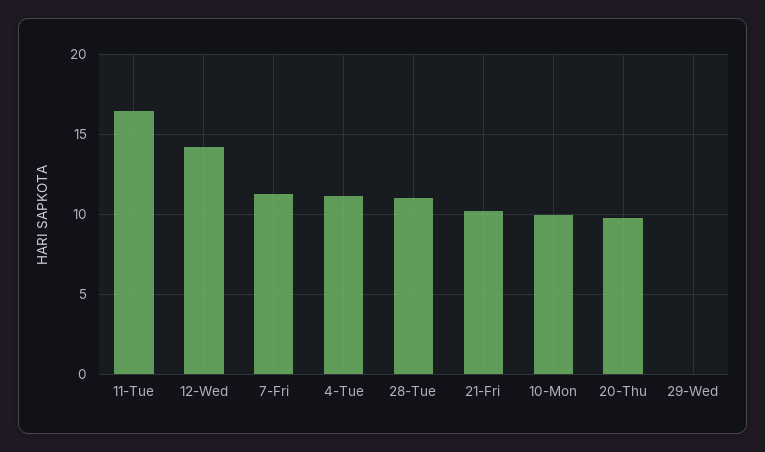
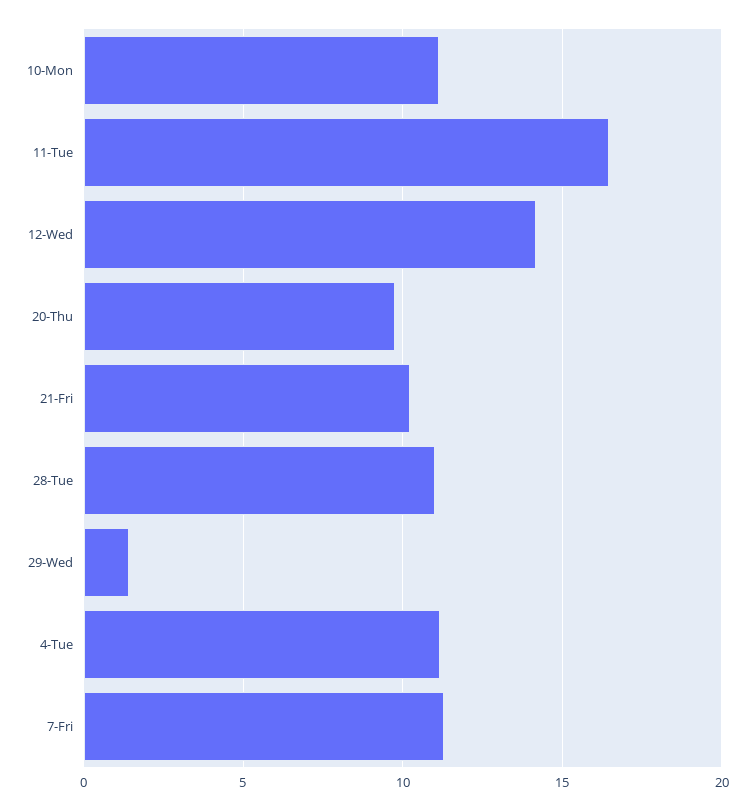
  {
    "11-Tue": 16.5,
    "12-Wed": 14,
    "7-Fri": 11.5,
    "4-Tue": 11,
    "28-Tue": 11,
    "21-Fri": 10,
-   "10-Mon": 10,
+   "10-Mon": 11,
    "20-Thu": 9.5,
-   "29-Wed": 0
+   "29-Wed": 1.5
  }

